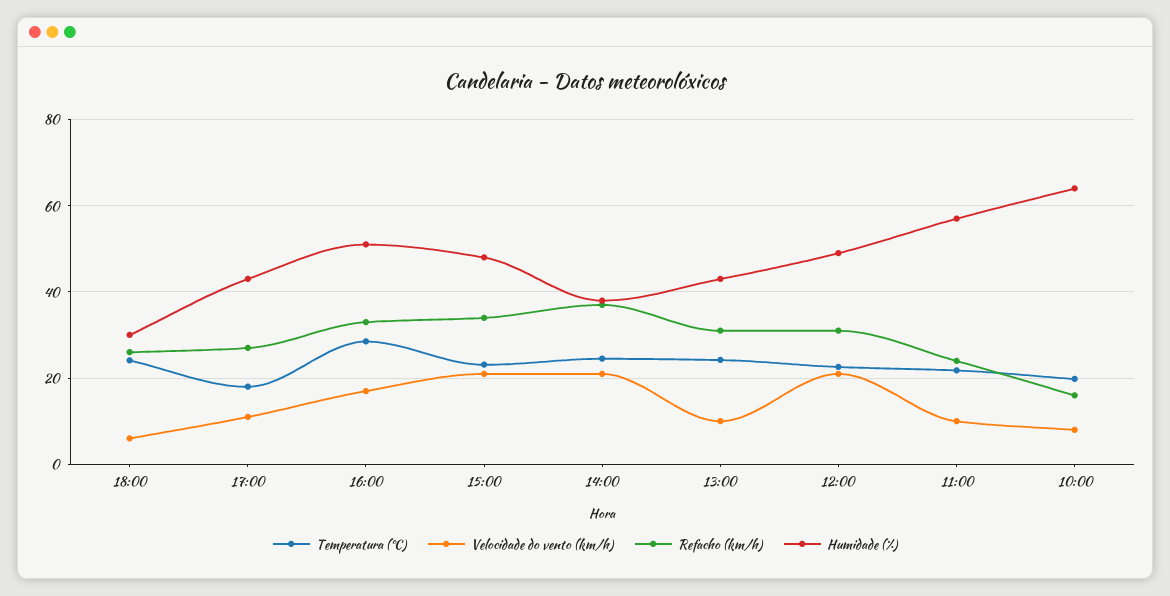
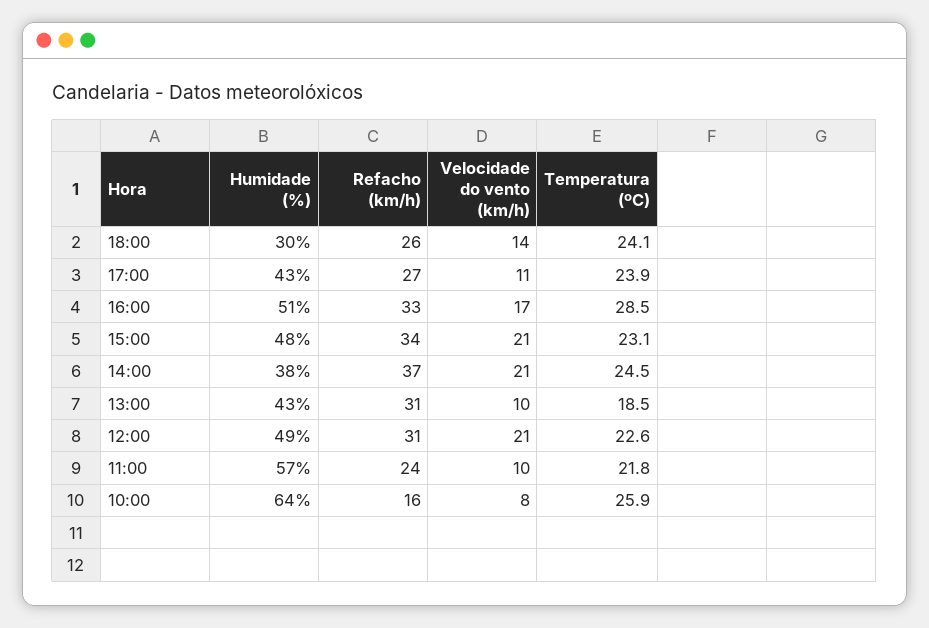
  {
    "Temperatura (ºC)": {
      "18:00": 24.1,
-     "17:00": 18,
+     "17:00": 23.9,
      "16:00": 28.5,
      "15:00": 23.1,
      "14:00": 24.5,
-     "13:00": 24,
+     "13:00": 18.5,
      "12:00": 22.6,
      "11:00": 21.8,
-     "10:00": 20
+     "10:00": 25.9
    },
    "Velocidade do vento (km/h)": {
-     "18:00": 6,
+     "18:00": 14,
      "17:00": 11,
      "16:00": 17,
      "15:00": 21,
      "14:00": 21,
      "13:00": 10,
      "12:00": 21,
      "11:00": 10,
      "10:00": 8
    },
    "Refacho (km/h)": {
      "18:00": 26,
      "17:00": 27,
      "16:00": 33,
      "15:00": 34,
      "14:00": 37,
      "13:00": 31,
      "12:00": 31,
      "11:00": 24,
      "10:00": 16
    },
    "Humidade (%)": {
      "18:00": 30,
      "17:00": 43,
      "16:00": 51,
      "15:00": 48,
      "14:00": 38,
      "13:00": 43,
      "12:00": 49,
      "11:00": 57,
      "10:00": 64
    }
  }

